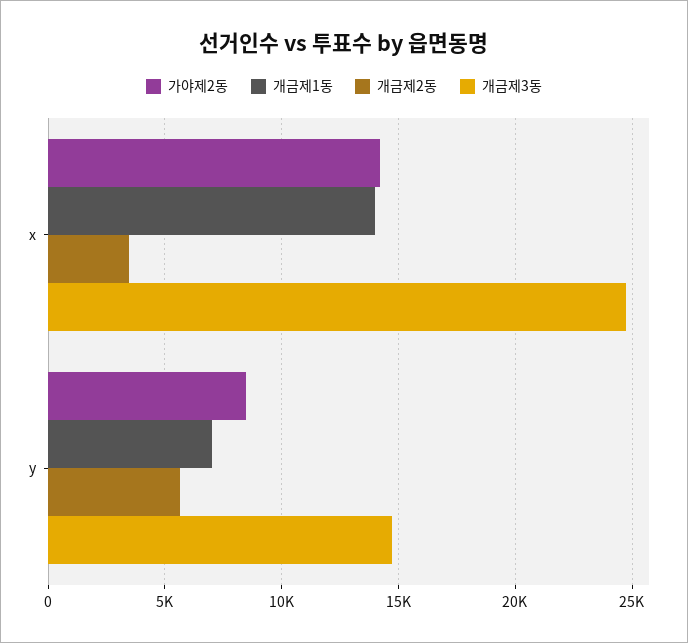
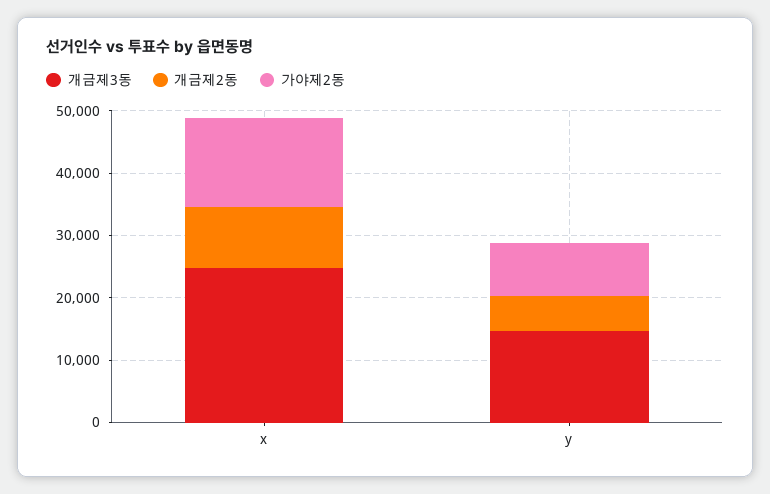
  {
    "가야제2동": {
      "x": 14000,
      "y": 8500
    },
-   "개금제1동": {
-     "x": 14000,
-     "y": 7000
-   },
    "개금제2동": {
-     "x": 3500,
+     "x": 10000,
      "y": 5500
    },
    "개금제3동": {
      "x": 24500,
      "y": 14500
    }
  }

